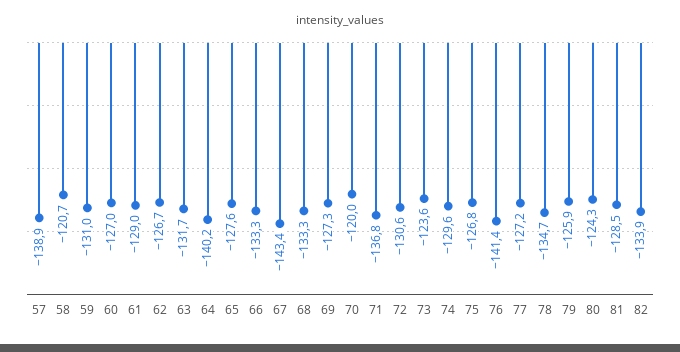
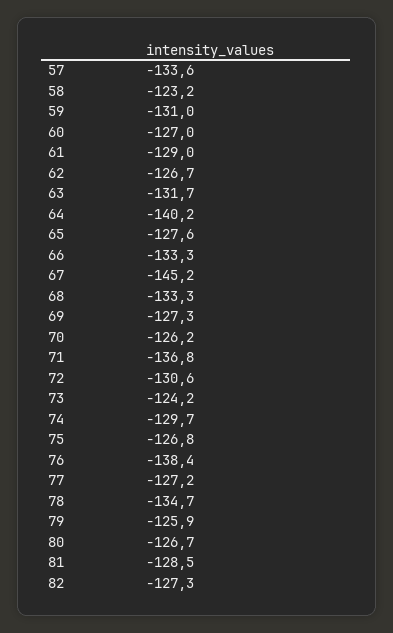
  {
-   "57": -138.9,
+   "57": -133.6,
-   "58": -120.7,
+   "58": -123.2,
    "59": -131,
    "60": -127,
    "61": -129,
    "62": -126.7,
    "63": -131.7,
    "64": -140.2,
    "65": -127.6,
    "66": -133.3,
-   "67": -143.4,
+   "67": -145.2,
    "68": -133.3,
    "69": -127.3,
-   "70": -120,
+   "70": -126.2,
    "71": -136.8,
    "72": -130.6,
-   "73": -123.6,
+   "73": -124.2,
-   "74": -129.6,
+   "74": -129.7,
    "75": -126.8,
-   "76": -141.4,
+   "76": -138.4,
    "77": -127.2,
    "78": -134.7,
    "79": -125.9,
-   "80": -124.3,
+   "80": -126.7,
    "81": -128.5,
-   "82": -133.9
+   "82": -127.3
  }

